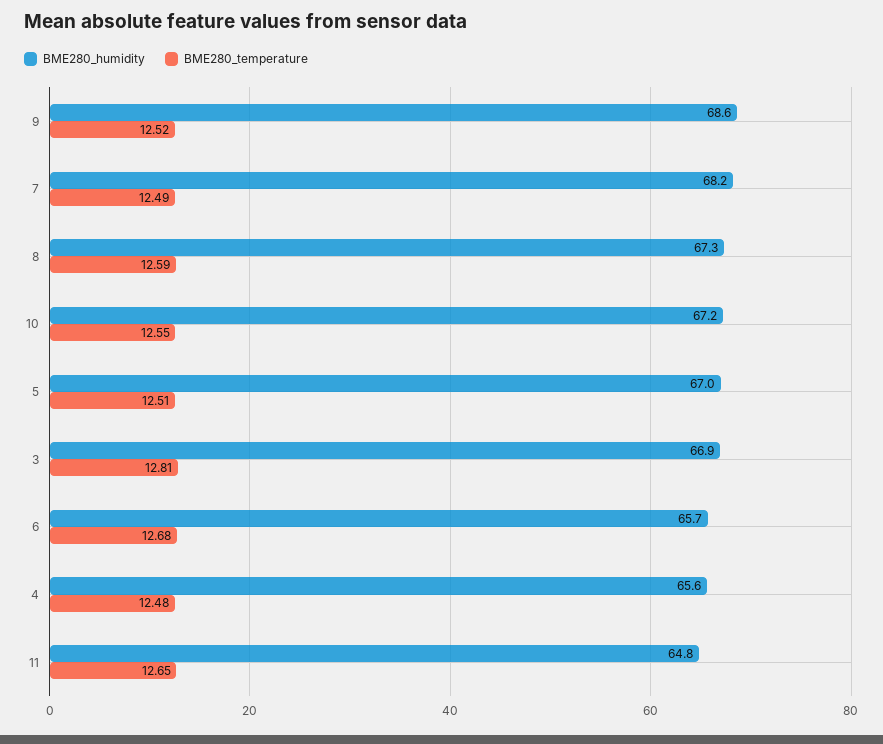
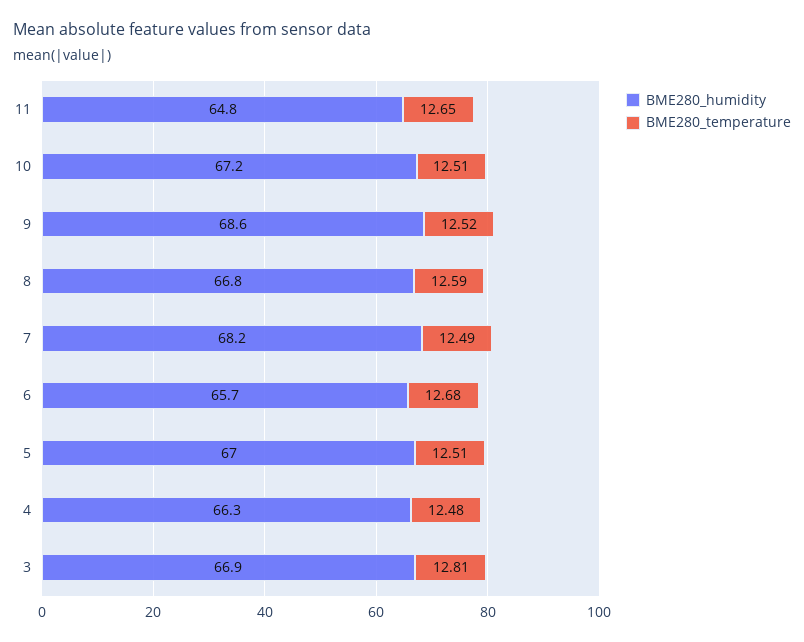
  {
    "BME280_humidity": {
      "9": 68.6,
      "7": 68.2,
-     "8": 67.3,
+     "8": 66.8,
      "10": 67.2,
      "5": 67,
      "3": 66.9,
      "6": 65.7,
-     "4": 65.6,
+     "4": 66.3,
      "11": 64.8
    },
    "BME280_temperature": {
      "9": 12.52,
      "7": 12.49,
      "8": 12.59,
-     "10": 12.55,
+     "10": 12.51,
      "5": 12.51,
      "3": 12.81,
      "6": 12.68,
      "4": 12.48,
      "11": 12.65
    }
  }

